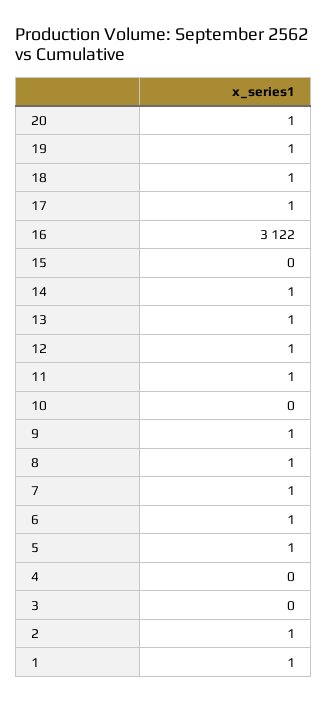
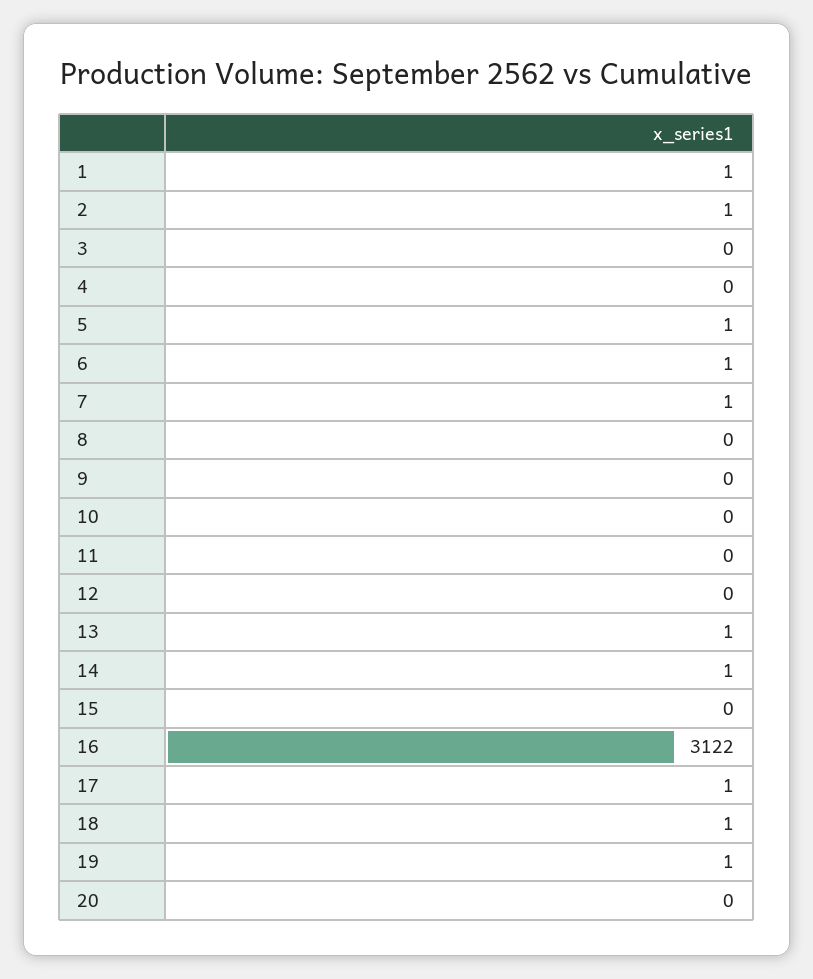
  {
-   "20": 1,
+   "20": 0,
    "19": 1,
    "18": 1,
    "17": 1,
    "16": 3122,
    "15": 0,
    "14": 1,
    "13": 1,
-   "12": 1,
+   "12": 0,
-   "11": 1,
+   "11": 0,
    "10": 0,
-   "9": 1,
+   "9": 0,
-   "8": 1,
+   "8": 0,
    "7": 1,
    "6": 1,
    "5": 1,
    "4": 0,
    "3": 0,
    "2": 1,
    "1": 1
  }

